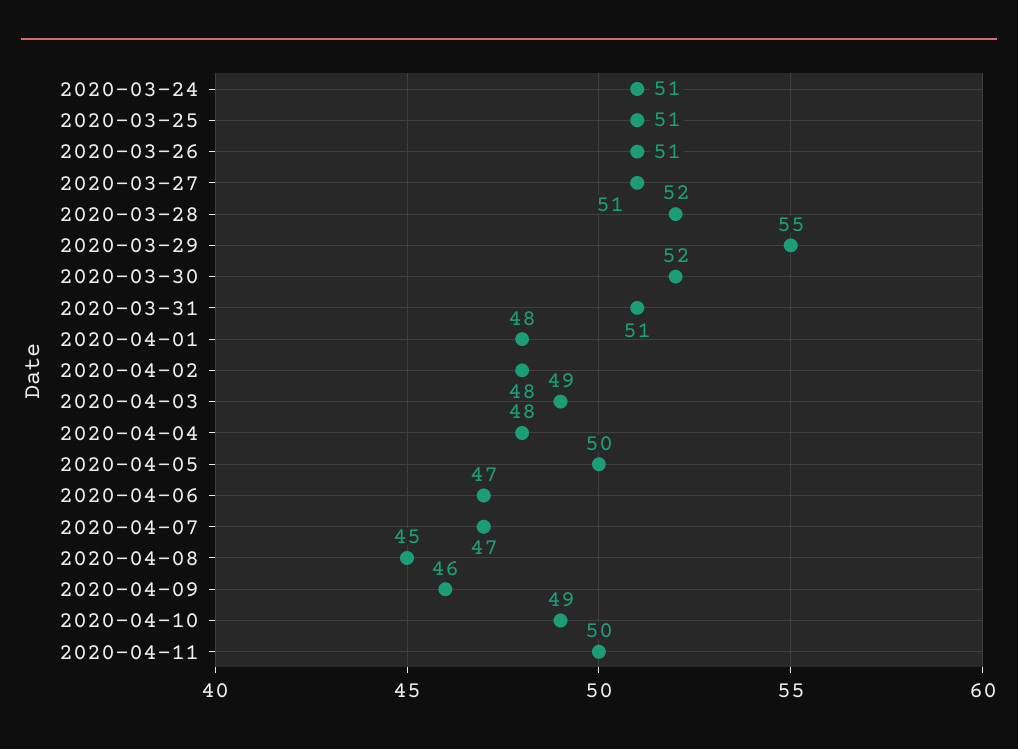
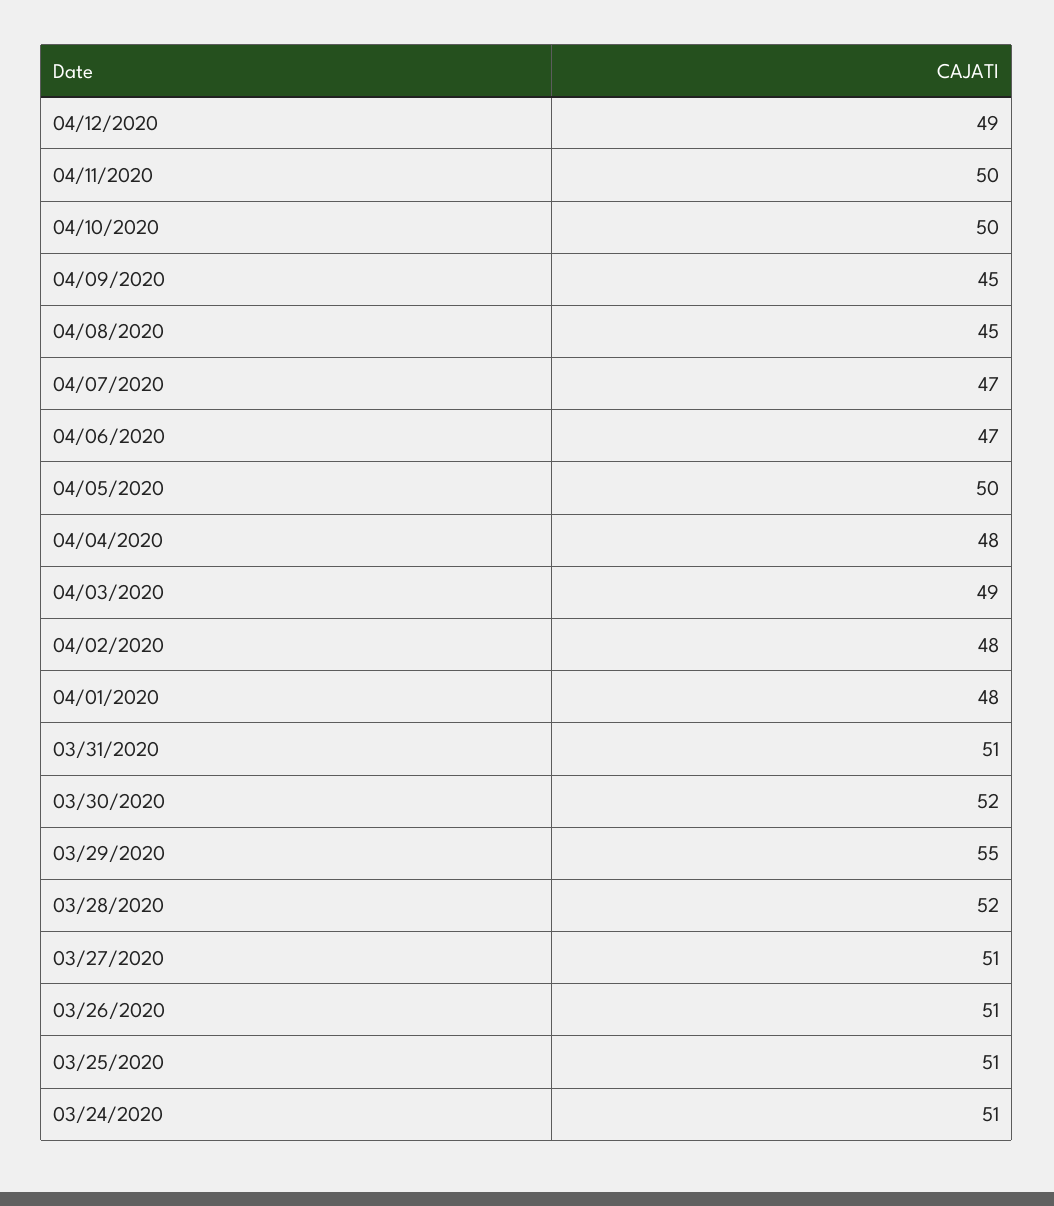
  {
    "2020-03-24": 51,
    "2020-03-25": 51,
    "2020-03-26": 51,
    "2020-03-27": 51,
    "2020-03-28": 52,
    "2020-03-29": 55,
    "2020-03-30": 52,
    "2020-03-31": 51,
    "2020-04-01": 48,
    "2020-04-02": 48,
    "2020-04-03": 49,
    "2020-04-04": 48,
    "2020-04-05": 50,
    "2020-04-06": 47,
    "2020-04-07": 47,
    "2020-04-08": 45,
-   "2020-04-09": 46,
+   "2020-04-09": 45,
-   "2020-04-10": 49,
+   "2020-04-10": 50,
-   "2020-04-11": 50
+   "2020-04-11": 50,
+   "04/12/2020": 49
  }

